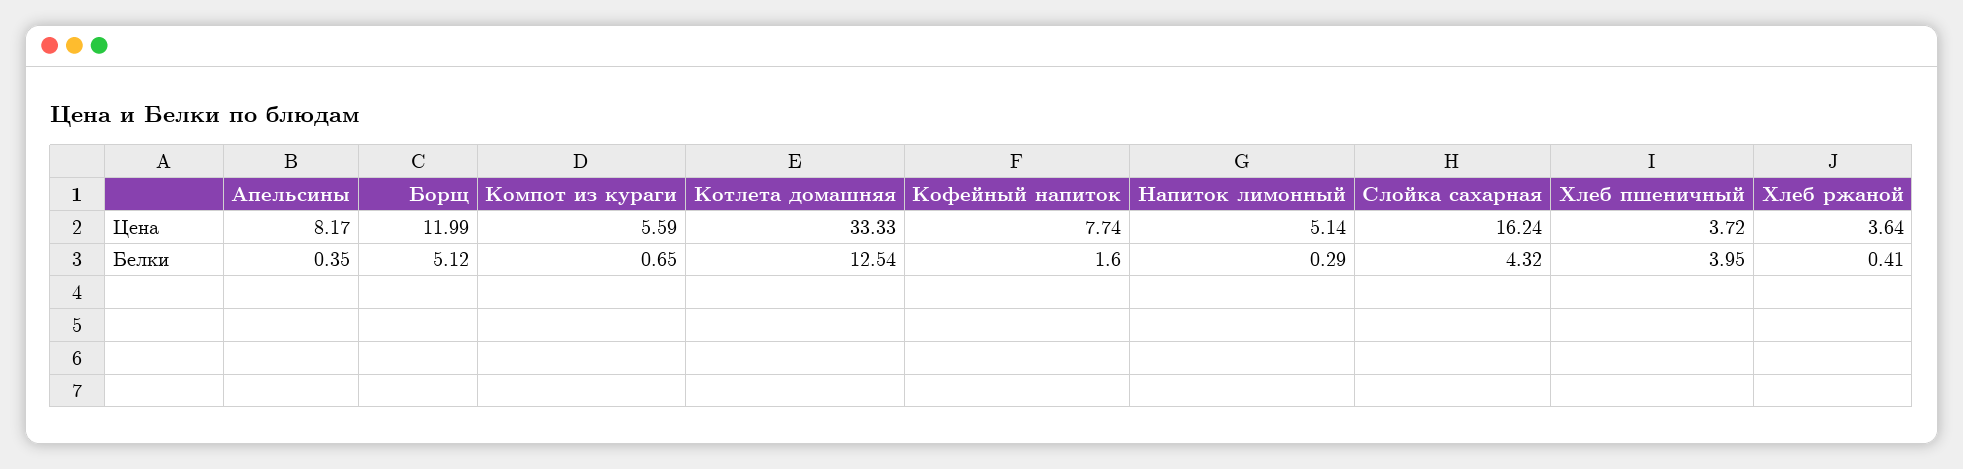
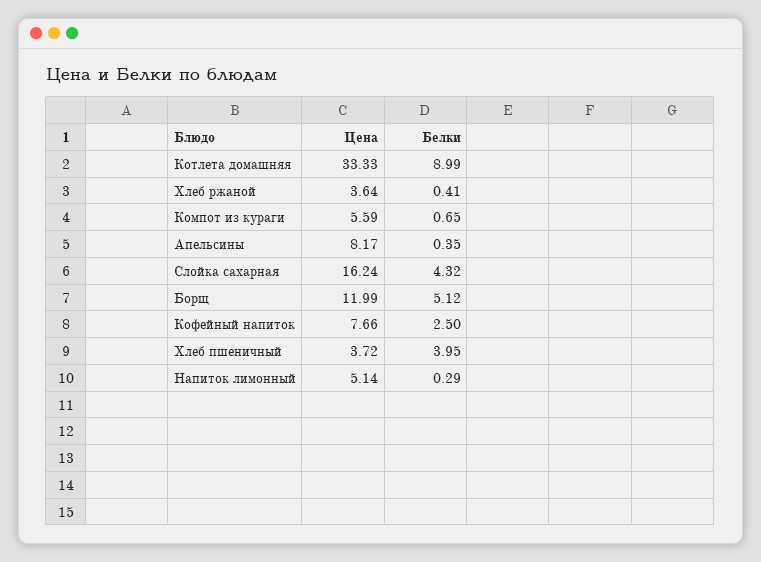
  {
    "Апельсины": {
      "Цена": 8.17,
      "Белки": 0.35
    },
    "Борщ": {
      "Цена": 11.99,
      "Белки": 5.12
    },
    "Компот из кураги": {
      "Цена": 5.59,
      "Белки": 0.65
    },
    "Котлета домашняя": {
      "Цена": 33.33,
-     "Белки": 12.54
+     "Белки": 8.99
    },
    "Кофейный напиток": {
-     "Цена": 7.74,
+     "Цена": 7.66,
-     "Белки": 1.6
+     "Белки": 2.5
    },
    "Напиток лимонный": {
      "Цена": 5.14,
      "Белки": 0.29
    },
    "Слойка сахарная": {
      "Цена": 16.24,
      "Белки": 4.32
    },
    "Хлеб пшеничный": {
      "Цена": 3.72,
      "Белки": 3.95
    },
    "Хлеб ржаной": {
      "Цена": 3.64,
      "Белки": 0.41
    }
  }

